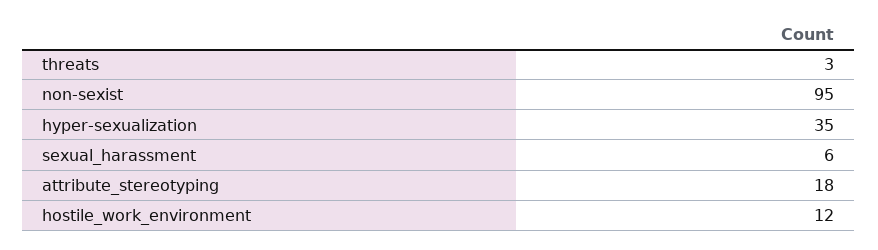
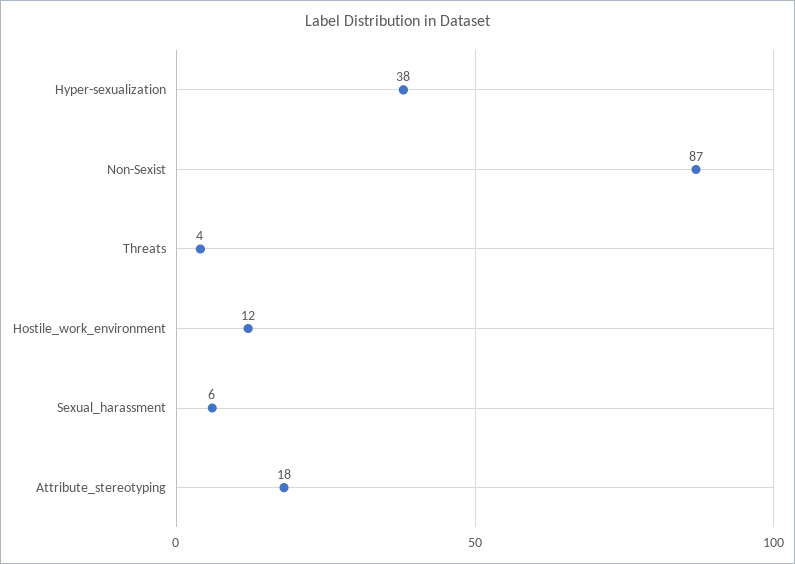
  {
-   "threats": 3,
+   "threats": 4,
-   "non-sexist": 95,
+   "non-sexist": 87,
-   "hyper-sexualization": 35,
+   "hyper-sexualization": 38,
    "sexual_harassment": 6,
    "attribute_stereotyping": 18,
    "hostile_work_environment": 12
  }

